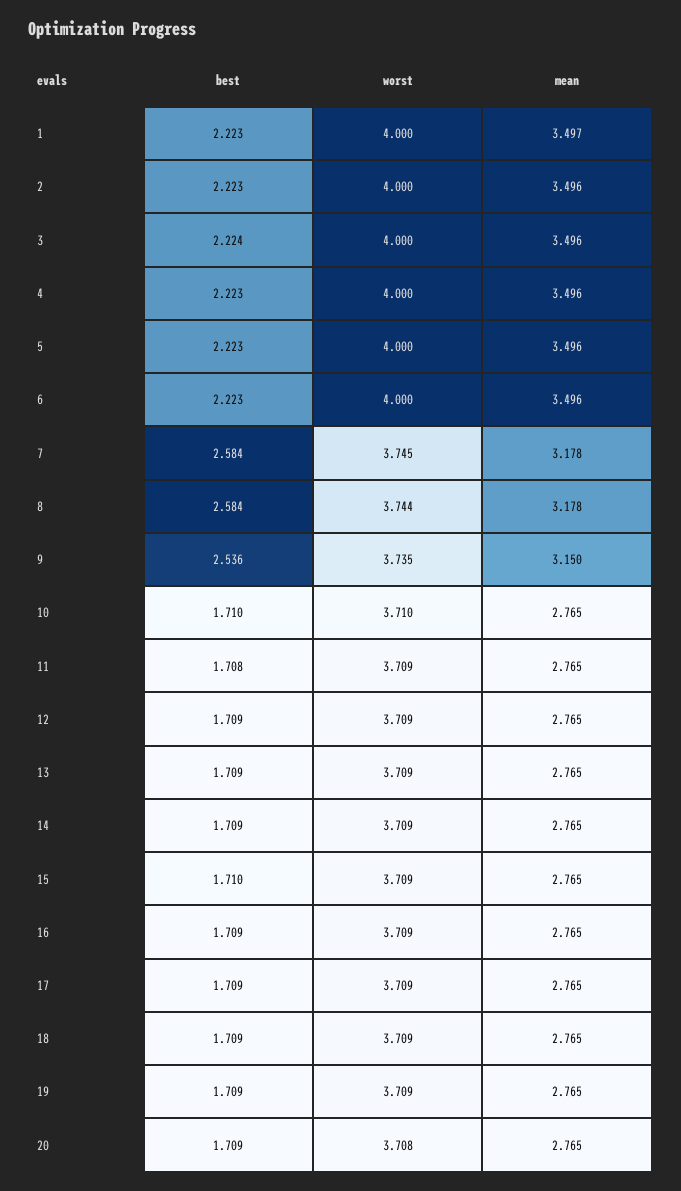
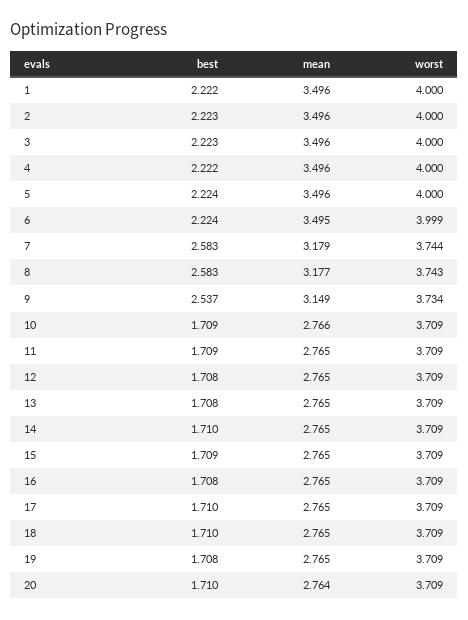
  {
    "best": {
-     "1": 2.223,
+     "1": 2.222,
      "2": 2.223,
-     "3": 2.224,
+     "3": 2.223,
-     "4": 2.223,
+     "4": 2.222,
-     "5": 2.223,
+     "5": 2.224,
-     "6": 2.223,
+     "6": 2.224,
-     "7": 2.584,
+     "7": 2.583,
-     "8": 2.584,
+     "8": 2.583,
-     "9": 2.536,
+     "9": 2.537,
-     "10": 1.71,
+     "10": 1.709,
-     "11": 1.708,
+     "11": 1.709,
-     "12": 1.709,
+     "12": 1.708,
-     "13": 1.709,
+     "13": 1.708,
-     "14": 1.709,
+     "14": 1.71,
-     "15": 1.71,
+     "15": 1.709,
-     "16": 1.709,
+     "16": 1.708,
-     "17": 1.709,
+     "17": 1.71,
-     "18": 1.709,
+     "18": 1.71,
-     "19": 1.709,
+     "19": 1.708,
-     "20": 1.709
+     "20": 1.71
    },
    "worst": {
      "1": 4,
      "2": 4,
      "3": 4,
      "4": 4,
      "5": 4,
-     "6": 4,
+     "6": 3.999,
-     "7": 3.745,
+     "7": 3.744,
-     "8": 3.744,
+     "8": 3.743,
-     "9": 3.735,
+     "9": 3.734,
-     "10": 3.71,
+     "10": 3.709,
      "11": 3.709,
      "12": 3.709,
      "13": 3.709,
      "14": 3.709,
      "15": 3.709,
      "16": 3.709,
      "17": 3.709,
      "18": 3.709,
      "19": 3.709,
-     "20": 3.708
+     "20": 3.709
    },
    "mean": {
-     "1": 3.497,
+     "1": 3.496,
      "2": 3.496,
      "3": 3.496,
      "4": 3.496,
      "5": 3.496,
-     "6": 3.496,
+     "6": 3.495,
-     "7": 3.178,
+     "7": 3.179,
-     "8": 3.178,
+     "8": 3.177,
-     "9": 3.15,
+     "9": 3.149,
-     "10": 2.765,
+     "10": 2.766,
      "11": 2.765,
      "12": 2.765,
      "13": 2.765,
      "14": 2.765,
      "15": 2.765,
      "16": 2.765,
      "17": 2.765,
      "18": 2.765,
      "19": 2.765,
-     "20": 2.765
+     "20": 2.764
    }
  }

